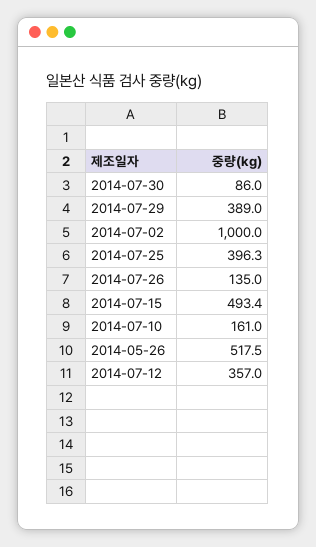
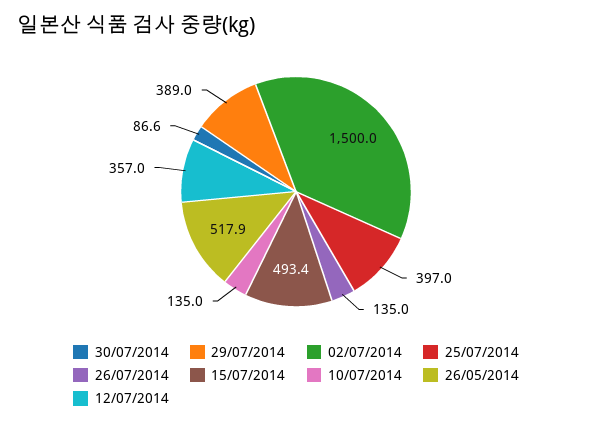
  {
-   "2014-07-30": 86,
+   "2014-07-30": 86.6,
    "2014-07-29": 389,
-   "2014-07-02": 1000,
+   "2014-07-02": 1500,
-   "2014-07-25": 396.3,
+   "2014-07-25": 397,
    "2014-07-26": 135,
    "2014-07-15": 493.4,
-   "2014-07-10": 161,
+   "2014-07-10": 135,
-   "2014-05-26": 517.5,
+   "2014-05-26": 517.9,
    "2014-07-12": 357
  }

